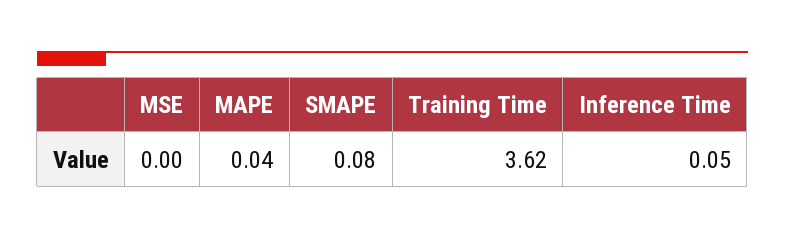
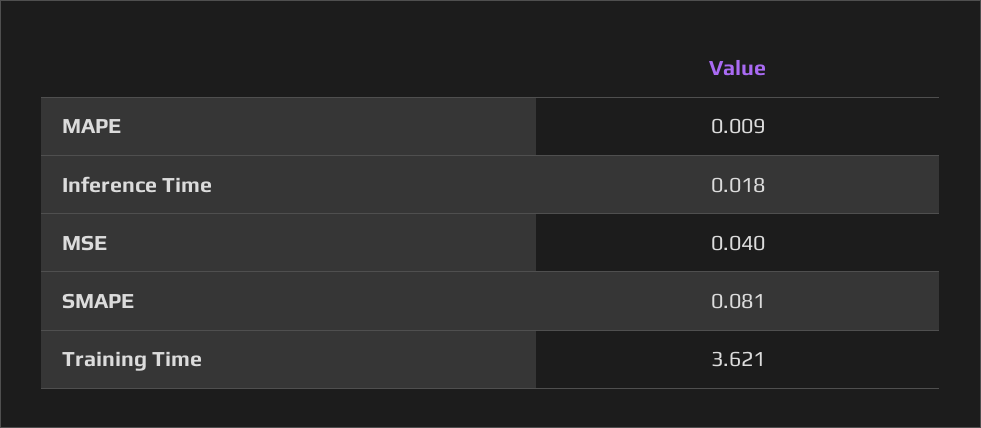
  {
-   "MSE": 0,
+   "MSE": 0.04,
-   "MAPE": 0.04,
+   "MAPE": 0.009,
    "SMAPE": 0.081,
    "Training Time": 3.621,
-   "Inference Time": 0.05
+   "Inference Time": 0.018
  }

